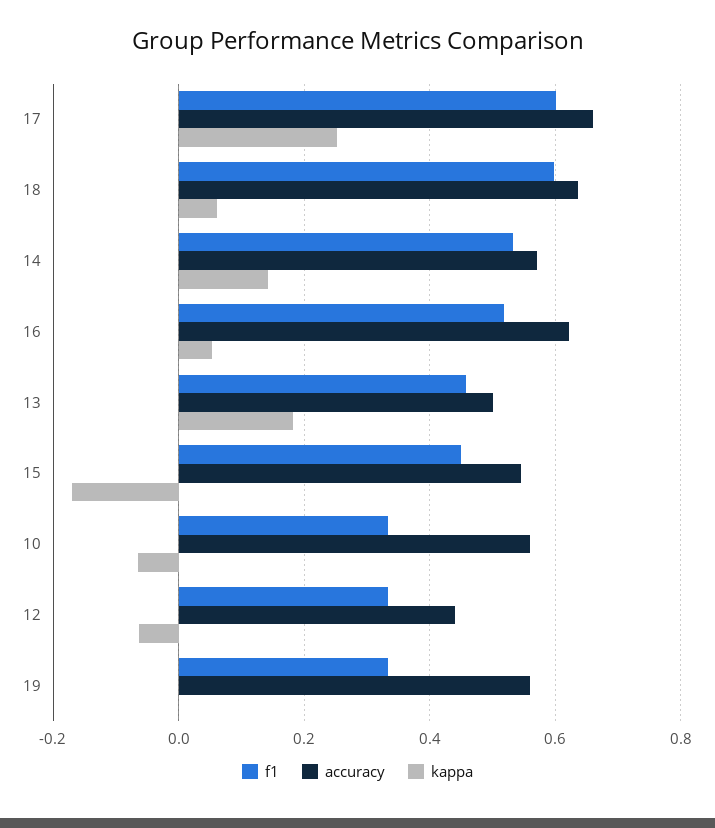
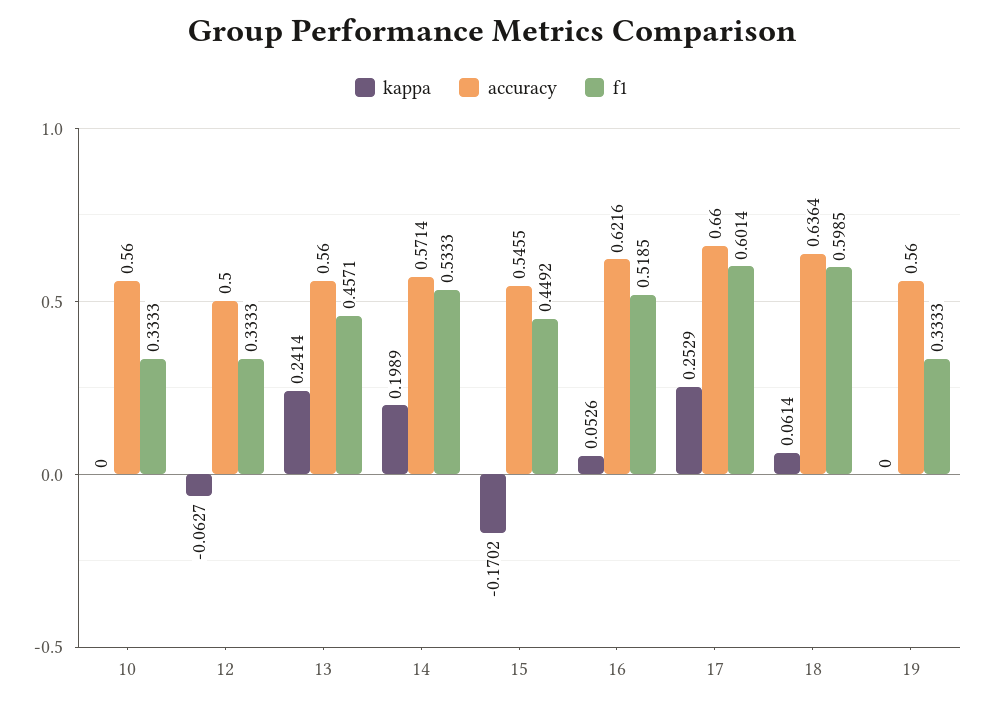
  {
    "f1": {
      "17": 0.6014,
      "18": 0.5985,
      "14": 0.5333,
      "16": 0.5185,
      "13": 0.4571,
      "15": 0.4492,
      "10": 0.3333,
      "12": 0.3333,
      "19": 0.3333
    },
    "accuracy": {
      "17": 0.66,
      "18": 0.6364,
      "14": 0.5714,
      "16": 0.6216,
-     "13": 0.5,
+     "13": 0.56,
      "15": 0.5455,
      "10": 0.56,
-     "12": 0.44,
+     "12": 0.5,
      "19": 0.56
    },
    "kappa": {
      "17": 0.2529,
      "18": 0.0614,
-     "14": 0.14,
+     "14": 0.1989,
      "16": 0.0526,
-     "13": 0.18,
+     "13": 0.2414,
      "15": -0.1702,
-     "10": -0.06,
+     "10": 0,
      "12": -0.0627,
      "19": 0
    }
  }

